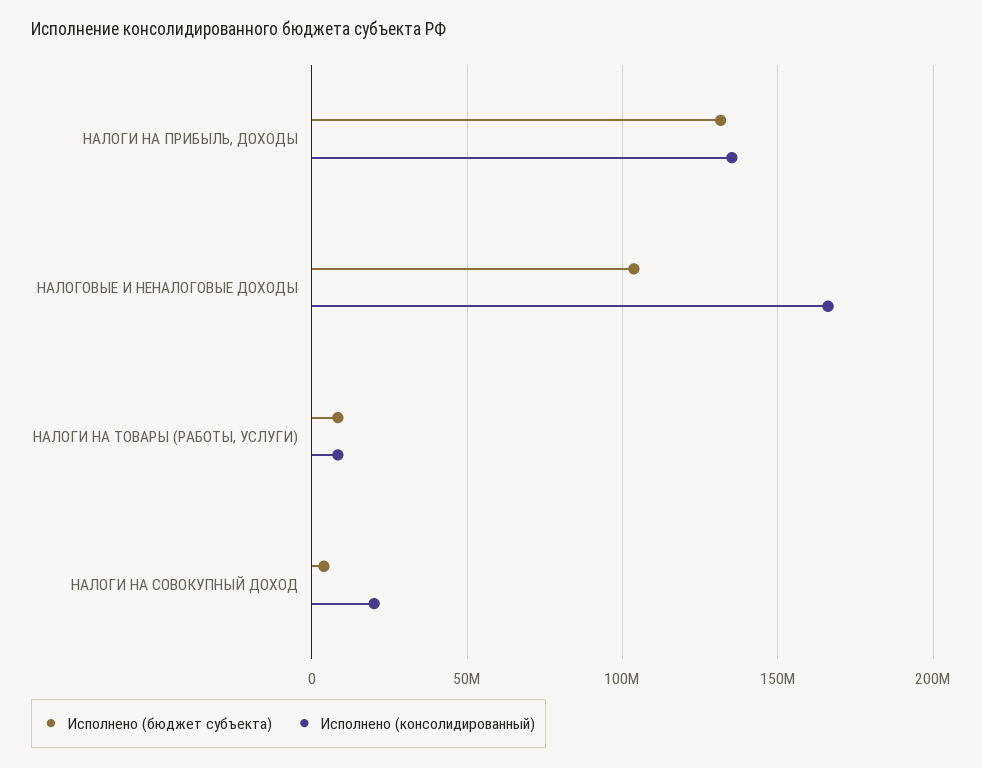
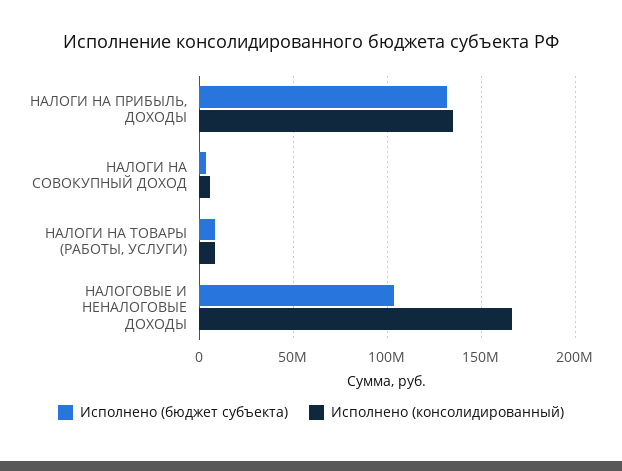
  {
    "Исполнено (бюджет субъекта)": {
      "НАЛОГИ НА ПРИБЫЛЬ, ДОХОДЫ": 130000000,
      "НАЛОГОВЫЕ И НЕНАЛОГОВЫЕ ДОХОДЫ": 105000000,
      "НАЛОГИ НА ТОВАРЫ (РАБОТЫ, УСЛУГИ)": 10000000,
      "НАЛОГИ НА СОВОКУПНЫЙ ДОХОД": 5000000
    },
    "Исполнено (консолидированный)": {
      "НАЛОГИ НА ПРИБЫЛЬ, ДОХОДЫ": 135000000,
      "НАЛОГОВЫЕ И НЕНАЛОГОВЫЕ ДОХОДЫ": 165000000,
      "НАЛОГИ НА ТОВАРЫ (РАБОТЫ, УСЛУГИ)": 10000000,
-     "НАЛОГИ НА СОВОКУПНЫЙ ДОХОД": 20000000
+     "НАЛОГИ НА СОВОКУПНЫЙ ДОХОД": 5000000
    }
  }

